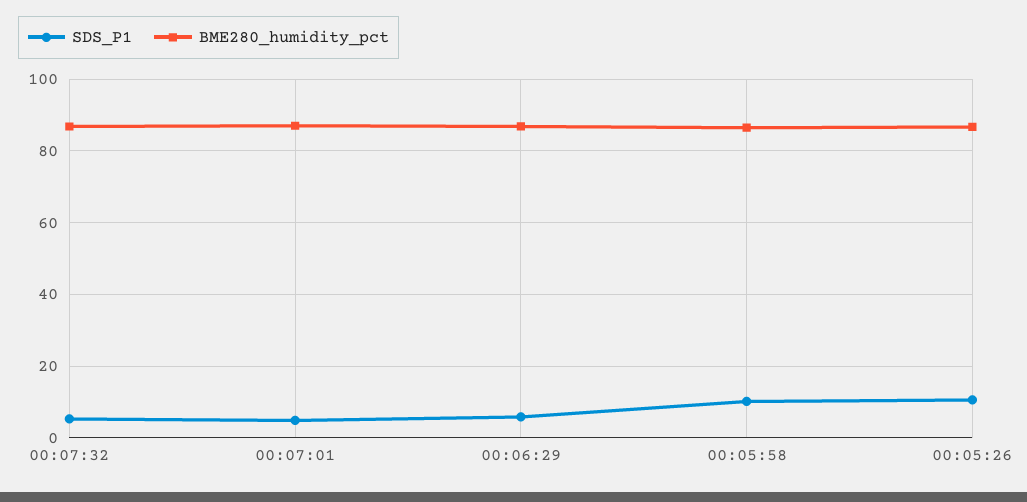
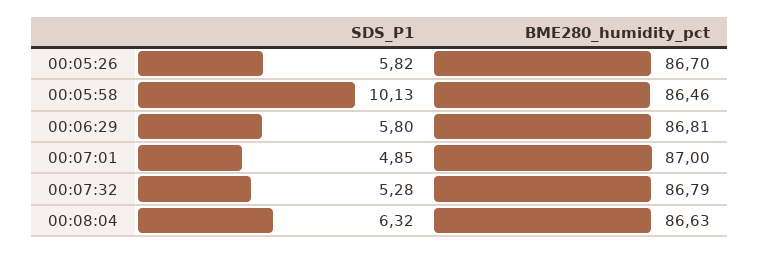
  {
    "SDS_P1": {
      "00:07:32": 5.28,
      "00:07:01": 4.85,
      "00:06:29": 5.8,
      "00:05:58": 10.13,
-     "00:05:26": 10
+     "00:05:26": 5.82,
+     "00:08:04": 6.32
    },
    "BME280_humidity_pct": {
      "00:07:32": 86.79,
      "00:07:01": 87,
      "00:06:29": 86.81,
      "00:05:58": 86.46,
-     "00:05:26": 86.7
+     "00:05:26": 86.7,
+     "00:08:04": 86.63
    }
  }

